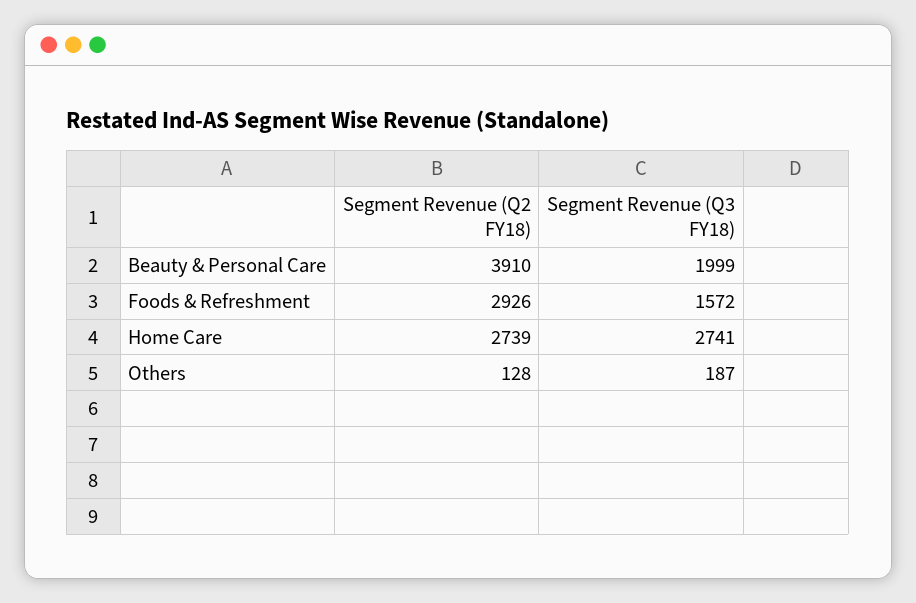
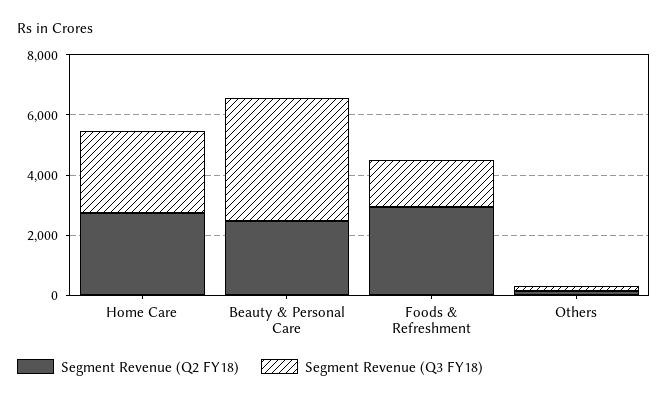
  {
    "Segment Revenue (Q2 FY18)": {
-     "Beauty & Personal Care": 3910,
+     "Beauty & Personal Care": 2500,
      "Foods & Refreshment": 2926,
      "Home Care": 2739,
      "Others": 128
    },
    "Segment Revenue (Q3 FY18)": {
-     "Beauty & Personal Care": 1999,
+     "Beauty & Personal Care": 4000,
      "Foods & Refreshment": 1572,
      "Home Care": 2741,
      "Others": 187
    }
  }

